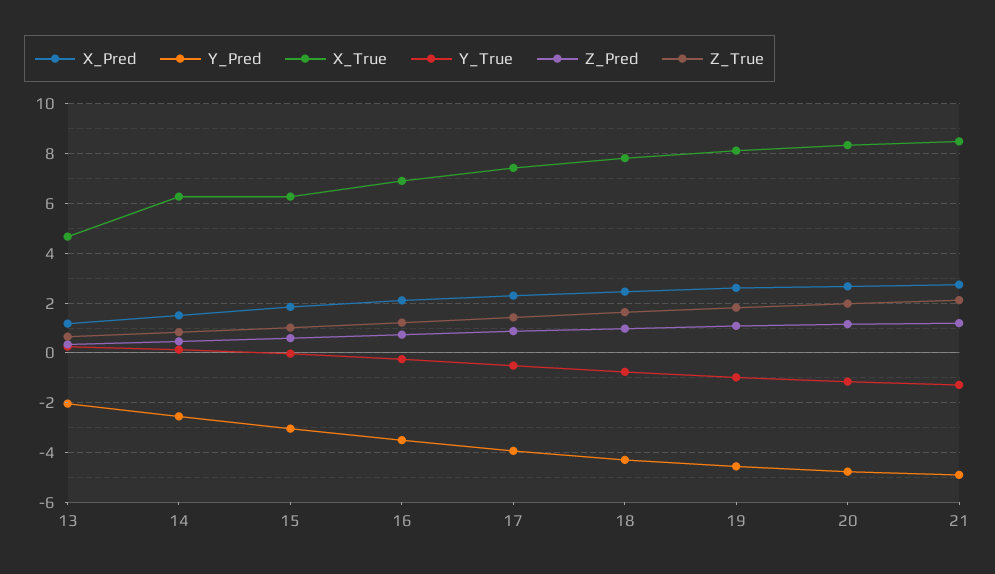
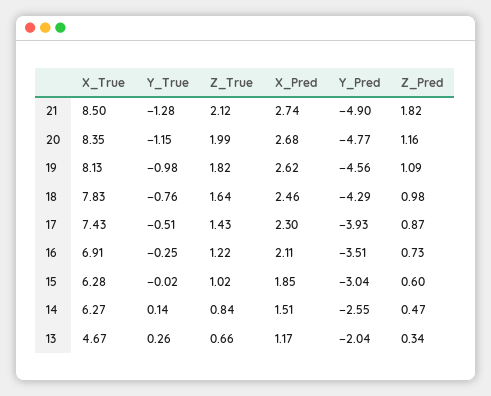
  {
    "X_Pred": {
      "13": 1.17,
      "14": 1.51,
      "15": 1.85,
      "16": 2.11,
      "17": 2.3,
      "18": 2.46,
      "19": 2.62,
      "20": 2.68,
      "21": 2.74
    },
    "Y_Pred": {
      "13": -2.04,
      "14": -2.55,
      "15": -3.04,
      "16": -3.51,
      "17": -3.93,
      "18": -4.29,
      "19": -4.56,
      "20": -4.77,
      "21": -4.9
    },
    "X_True": {
      "13": 4.67,
      "14": 6.27,
      "15": 6.28,
      "16": 6.91,
      "17": 7.43,
      "18": 7.83,
      "19": 8.13,
      "20": 8.35,
      "21": 8.5
    },
    "Y_True": {
      "13": 0.26,
      "14": 0.14,
      "15": -0.02,
      "16": -0.25,
      "17": -0.51,
      "18": -0.76,
      "19": -0.98,
      "20": -1.15,
      "21": -1.28
    },
    "Z_Pred": {
      "13": 0.34,
      "14": 0.47,
      "15": 0.6,
      "16": 0.73,
      "17": 0.87,
      "18": 0.98,
      "19": 1.09,
      "20": 1.16,
-     "21": 1.25
+     "21": 1.82
    },
    "Z_True": {
      "13": 0.66,
      "14": 0.84,
      "15": 1.02,
      "16": 1.22,
      "17": 1.43,
      "18": 1.64,
      "19": 1.82,
      "20": 1.99,
      "21": 2.12
    }
  }

